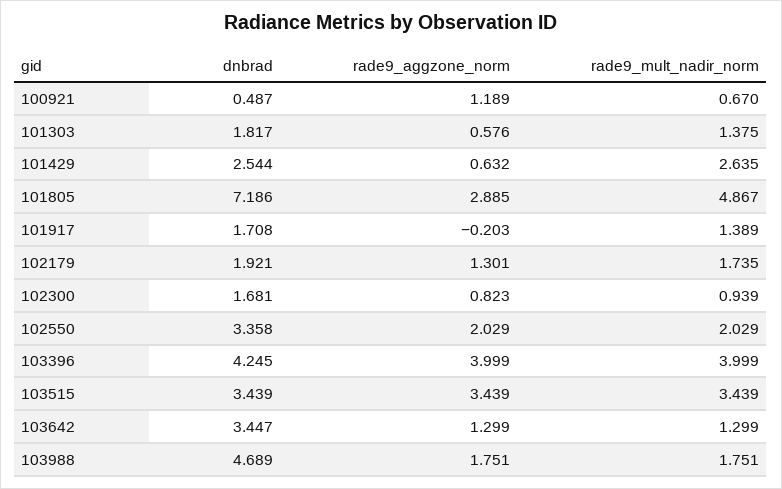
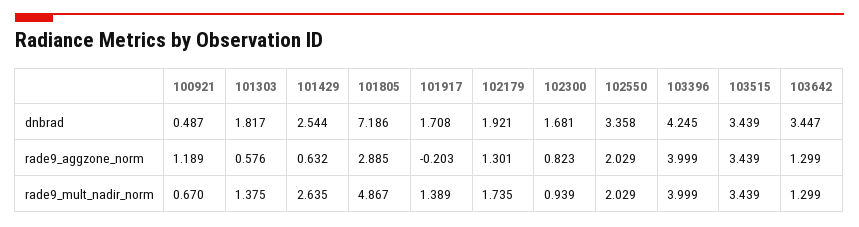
  {
    "dnbrad": {
      "100921": 0.487,
      "101303": 1.817,
      "101429": 2.544,
      "101805": 7.186,
      "101917": 1.708,
      "102179": 1.921,
      "102300": 1.681,
      "102550": 3.358,
      "103396": 4.245,
      "103515": 3.439,
-     "103642": 3.447,
+     "103642": 3.447
-     "103988": 4.689
    },
    "rade9_aggzone_norm": {
      "100921": 1.189,
      "101303": 0.576,
      "101429": 0.632,
      "101805": 2.885,
      "101917": -0.203,
      "102179": 1.301,
      "102300": 0.823,
      "102550": 2.029,
      "103396": 3.999,
      "103515": 3.439,
-     "103642": 1.299,
+     "103642": 1.299
-     "103988": 1.751
    },
    "rade9_mult_nadir_norm": {
      "100921": 0.67,
      "101303": 1.375,
      "101429": 2.635,
      "101805": 4.867,
      "101917": 1.389,
      "102179": 1.735,
      "102300": 0.939,
      "102550": 2.029,
      "103396": 3.999,
      "103515": 3.439,
-     "103642": 1.299,
+     "103642": 1.299
-     "103988": 1.751
    }
  }

